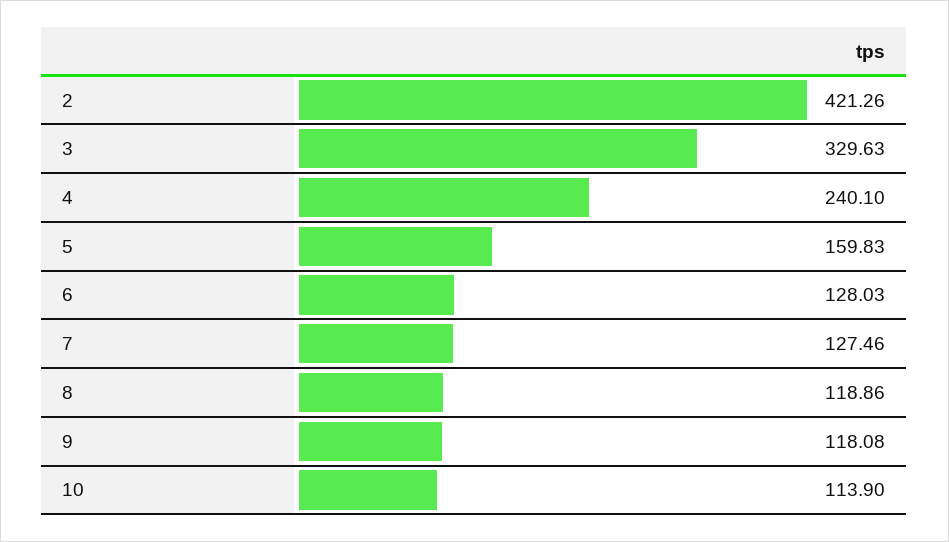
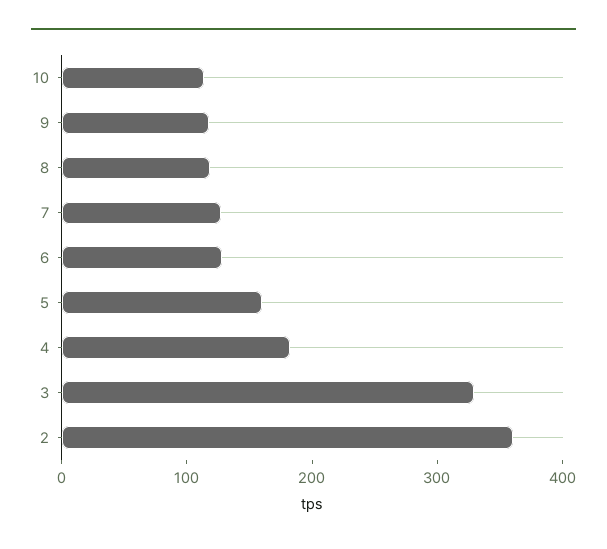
  {
-   "2": 421.26,
+   "2": 360,
    "3": 329.63,
-   "4": 240.1,
+   "4": 180,
    "5": 159.83,
    "6": 128.03,
    "7": 127.46,
    "8": 118.86,
    "9": 118.08,
    "10": 113.9
  }

